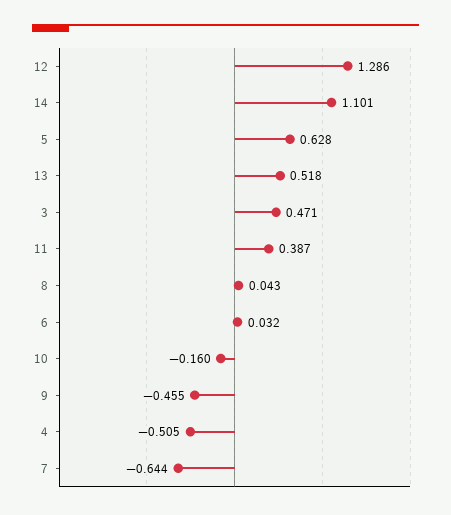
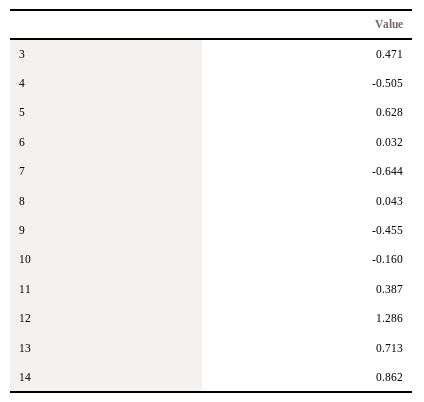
  {
    "12": 1.286,
-   "14": 1.101,
+   "14": 0.862,
    "5": 0.628,
-   "13": 0.518,
+   "13": 0.713,
    "3": 0.471,
    "11": 0.387,
    "8": 0.043,
    "6": 0.032,
    "10": -0.16,
    "9": -0.455,
    "4": -0.505,
    "7": -0.644
  }

